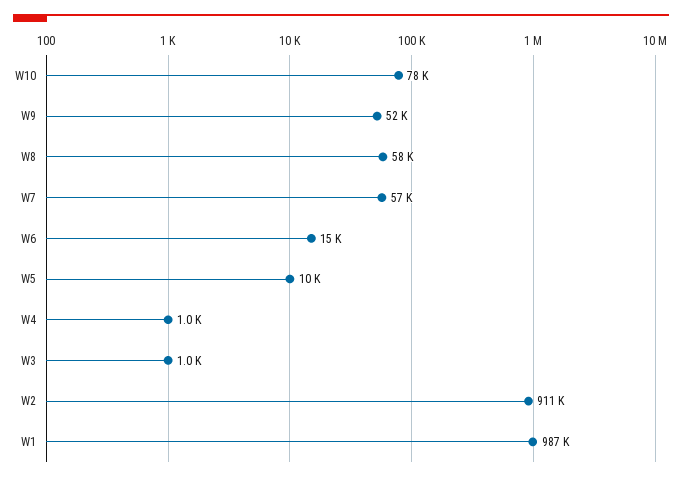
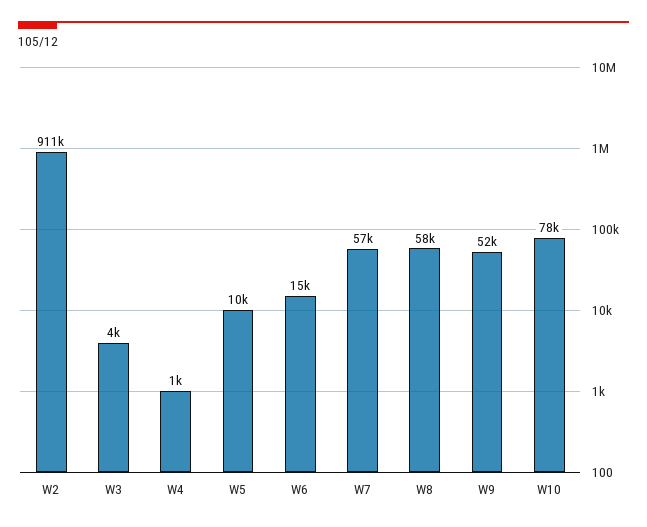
  {
    "W10": 78000,
    "W9": 52000,
    "W8": 58000,
    "W7": 57000,
    "W6": 15000,
    "W5": 10000,
    "W4": 1000,
-   "W3": 1000,
+   "W3": 4000,
-   "W2": 911000,
+   "W2": 911000
-   "W1": 987000
  }

